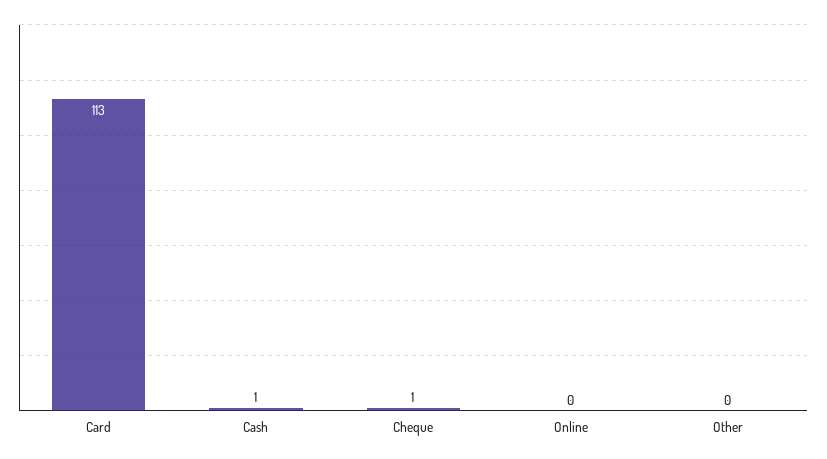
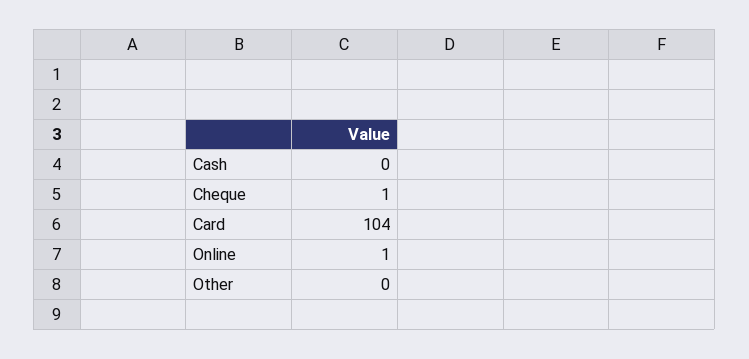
  {
-   "Card": 113,
+   "Card": 104,
-   "Cash": 1,
+   "Cash": 0,
    "Cheque": 1,
-   "Online": 0,
+   "Online": 1,
    "Other": 0
  }

